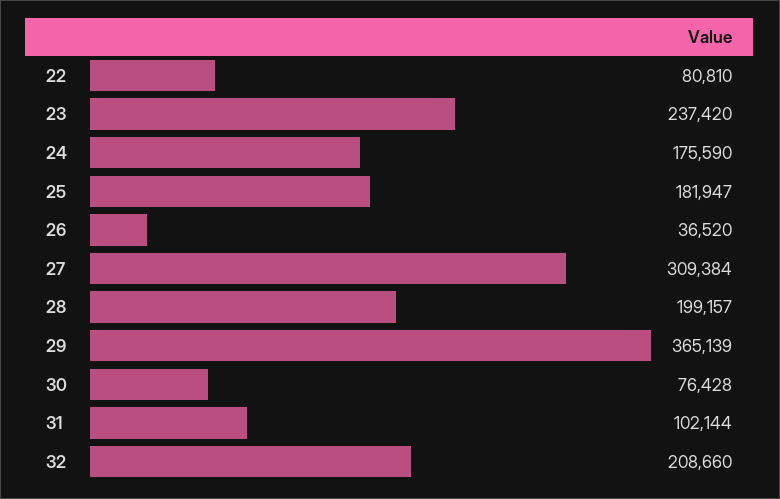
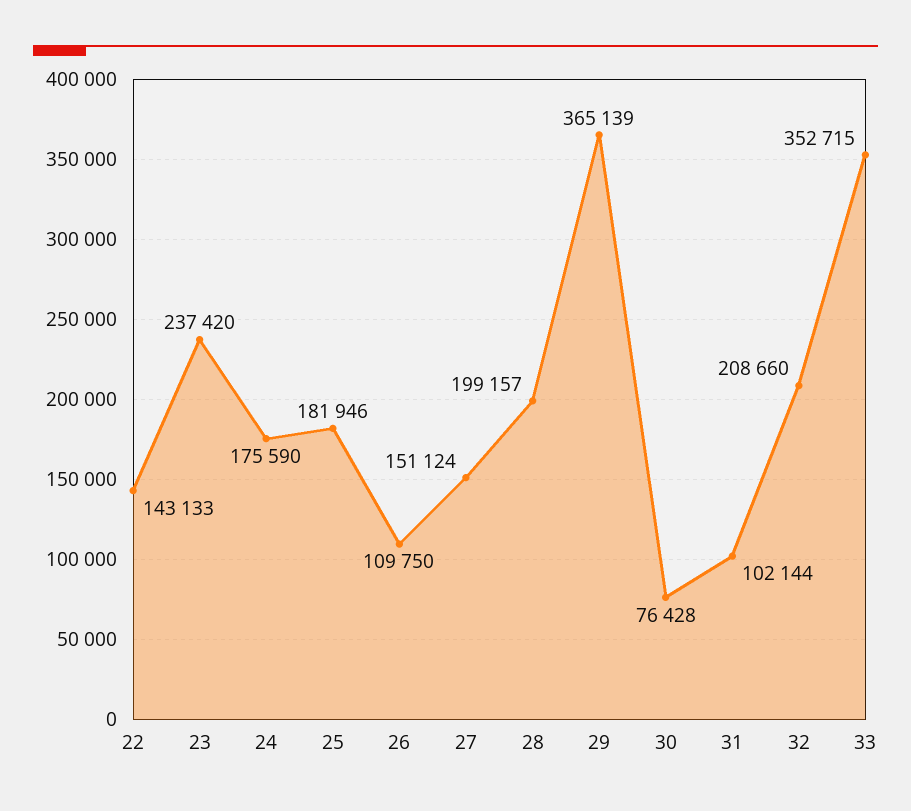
  {
-   "22": 80810,
+   "22": 143133,
    "23": 237420,
    "24": 175590,
-   "25": 181947,
+   "25": 181946,
-   "26": 36520,
+   "26": 109750,
-   "27": 309384,
+   "27": 151124,
    "28": 199157,
    "29": 365139,
    "30": 76428,
    "31": 102144,
-   "32": 208660
+   "32": 208660,
+   "33": 352715
  }

